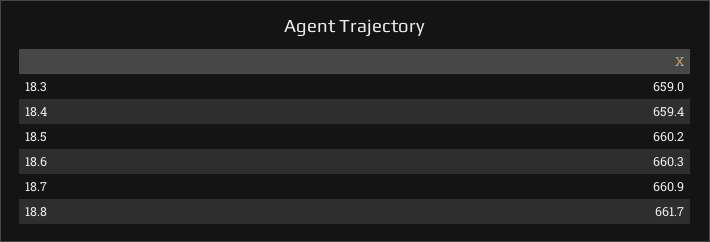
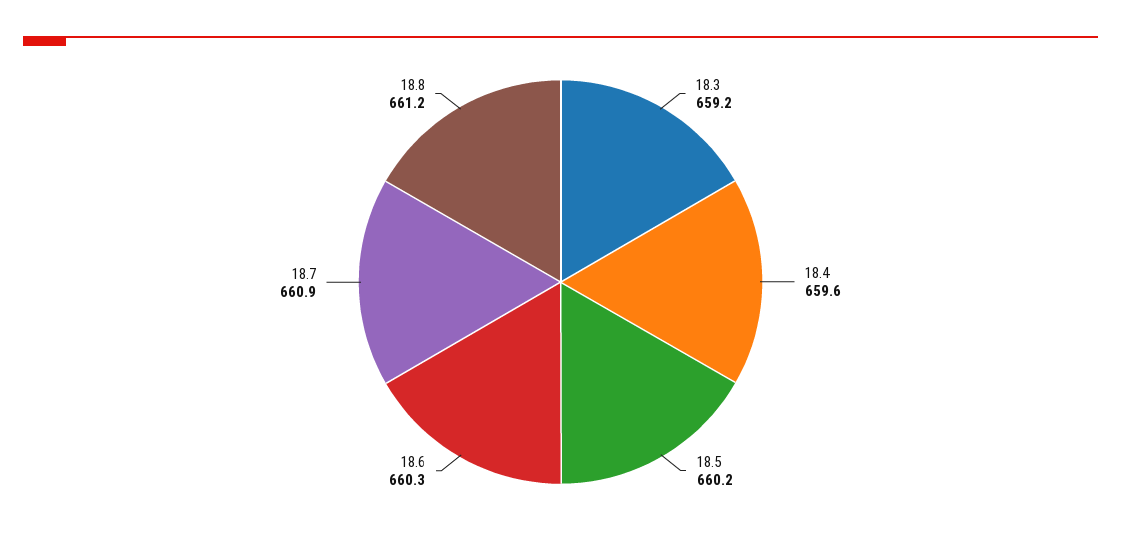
  {
-   "18.3": 659,
+   "18.3": 659.2,
-   "18.4": 659.4,
+   "18.4": 659.6,
    "18.5": 660.2,
    "18.6": 660.3,
    "18.7": 660.9,
-   "18.8": 661.7
+   "18.8": 661.2
  }

